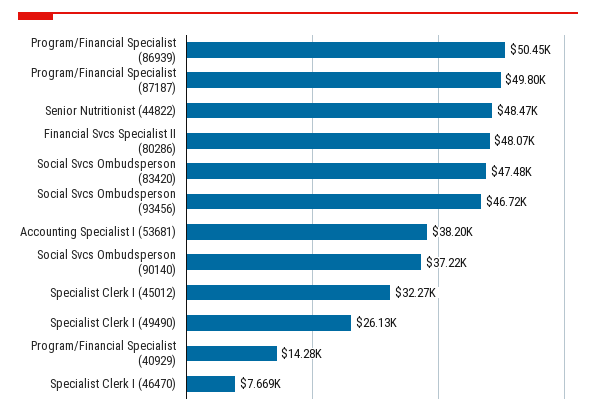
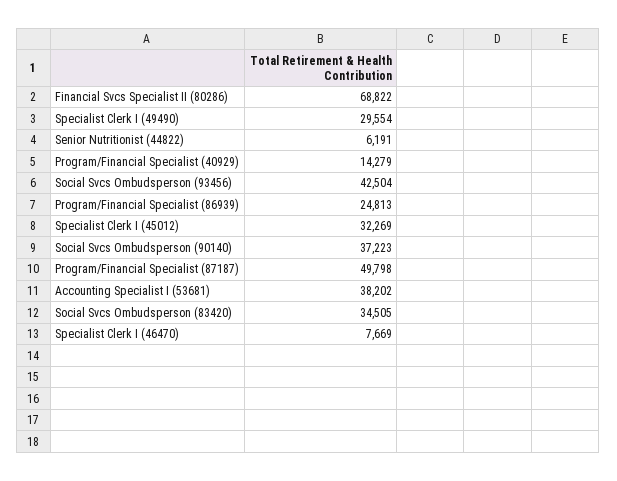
  {
-   "Program/Financial Specialist (86939)": 50450,
+   "Program/Financial Specialist (86939)": 24813,
    "Program/Financial Specialist (87187)": 49798,
-   "Senior Nutritionist (44822)": 48470,
+   "Senior Nutritionist (44822)": 6191,
-   "Financial Svcs Specialist II (80286)": 48070,
+   "Financial Svcs Specialist II (80286)": 68822,
-   "Social Svcs Ombudsperson (83420)": 47480,
+   "Social Svcs Ombudsperson (83420)": 34505,
-   "Social Svcs Ombudsperson (93456)": 46720,
+   "Social Svcs Ombudsperson (93456)": 42504,
    "Accounting Specialist I (53681)": 38202,
    "Social Svcs Ombudsperson (90140)": 37223,
    "Specialist Clerk I (45012)": 32269,
-   "Specialist Clerk I (49490)": 26130,
+   "Specialist Clerk I (49490)": 29554,
    "Program/Financial Specialist (40929)": 14279,
    "Specialist Clerk I (46470)": 7669
  }

